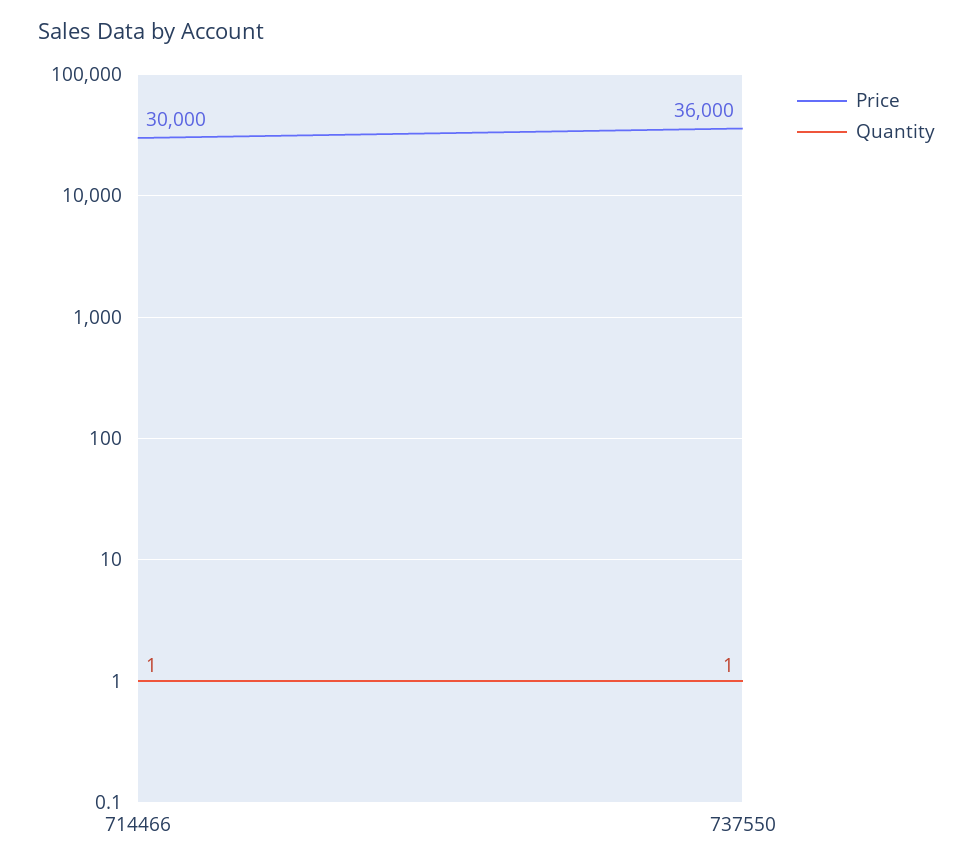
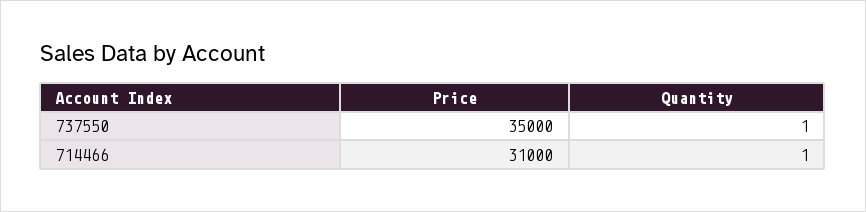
  {
    "Price": {
-     "714466": 30000,
+     "714466": 31000,
-     "737550": 36000
+     "737550": 35000
    },
    "Quantity": {
      "714466": 1,
      "737550": 1
    }
  }

